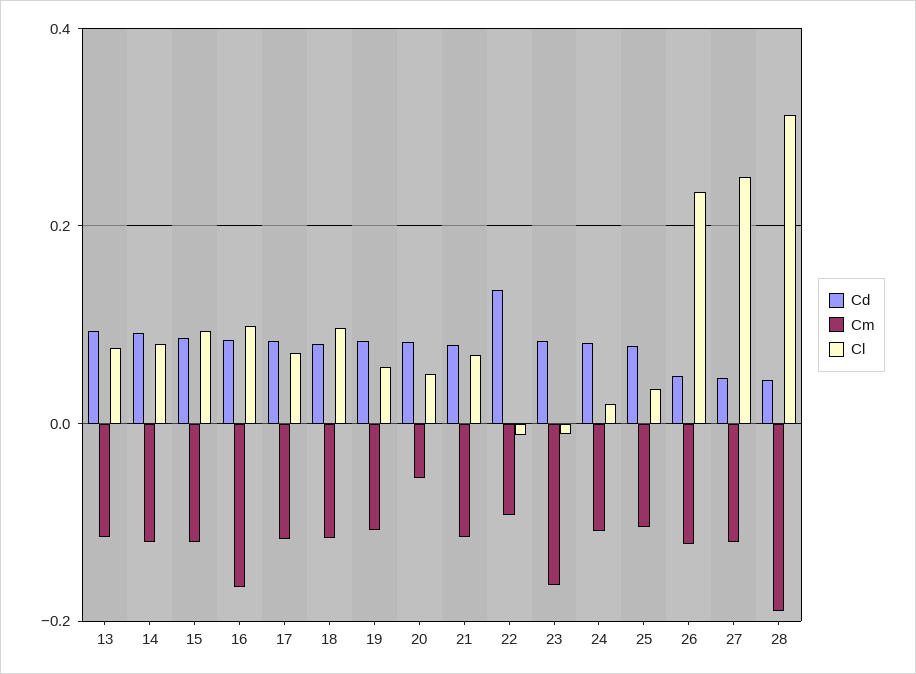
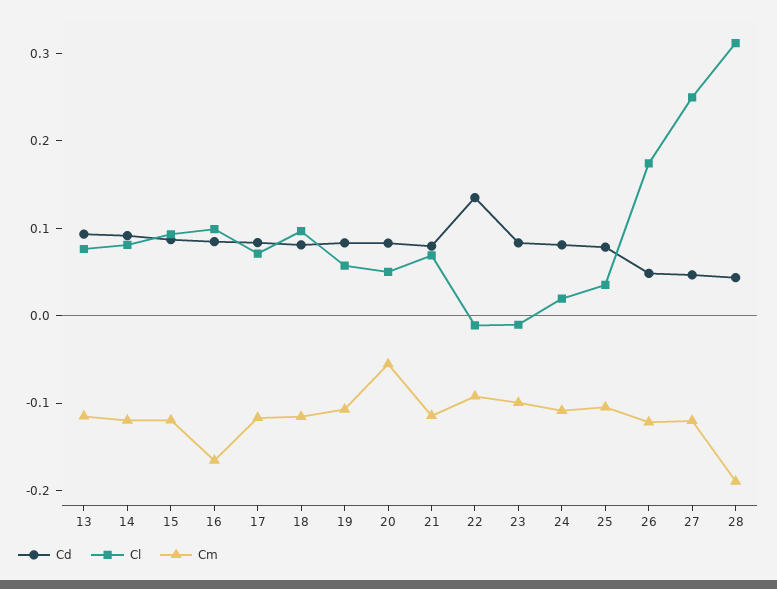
  {
    "Cd": {
      "13": 0.1,
      "14": 0.1,
      "15": 0.08,
      "16": 0.08,
      "17": 0.08,
      "18": 0.08,
      "19": 0.08,
      "20": 0.08,
      "21": 0.08,
      "22": 0.14,
      "23": 0.08,
      "24": 0.08,
      "25": 0.08,
      "26": 0.04,
      "27": 0.04,
      "28": 0.04
    },
    "Cm": {
      "13": -0.12,
      "14": -0.12,
      "15": -0.12,
      "16": -0.16,
      "17": -0.12,
      "18": -0.12,
      "19": -0.1,
      "20": -0.06,
      "21": -0.12,
      "22": -0.1,
-     "23": -0.16,
+     "23": -0.1,
      "24": -0.1,
      "25": -0.1,
      "26": -0.12,
      "27": -0.12,
      "28": -0.18
    },
    "Cl": {
      "13": 0.08,
      "14": 0.08,
      "15": 0.1,
      "16": 0.1,
      "17": 0.08,
      "18": 0.1,
      "19": 0.06,
      "20": 0.06,
      "21": 0.06,
      "22": -0.02,
      "23": -0.02,
      "24": 0.02,
      "25": 0.04,
-     "26": 0.24,
+     "26": 0.18,
      "27": 0.24,
      "28": 0.32
    }
  }

